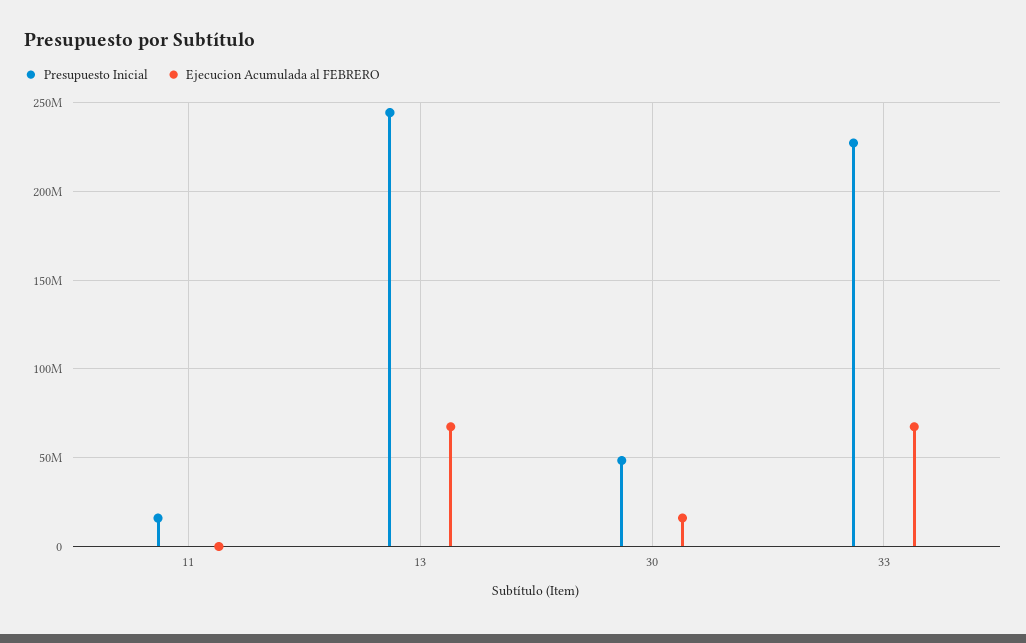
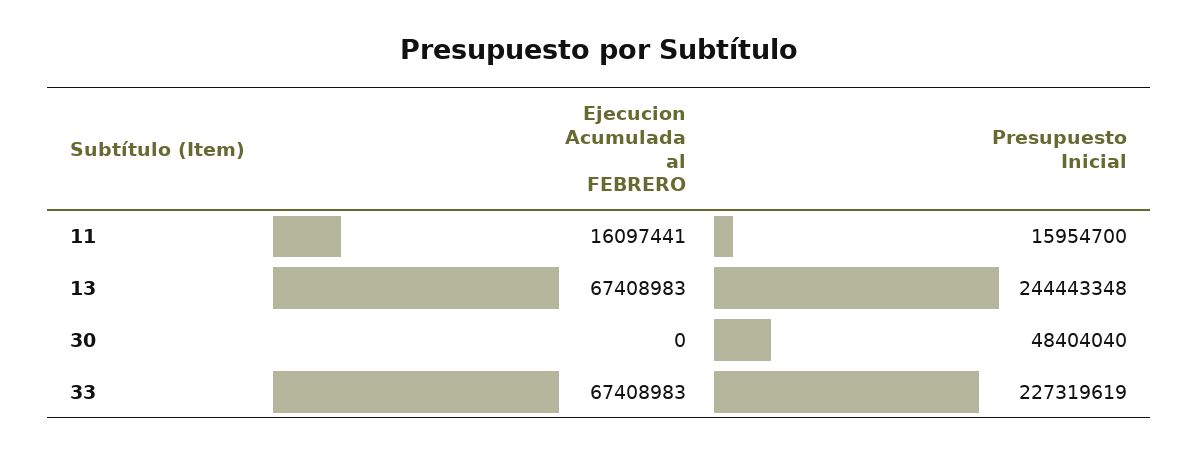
  {
    "Presupuesto Inicial": {
      "11": 15954700,
      "13": 244443348,
      "30": 48404040,
      "33": 227319619
    },
    "Ejecucion Acumulada al FEBRERO": {
-     "11": 0,
+     "11": 16097441,
      "13": 67408983,
-     "30": 15000000,
+     "30": 0,
      "33": 67408983
    }
  }

